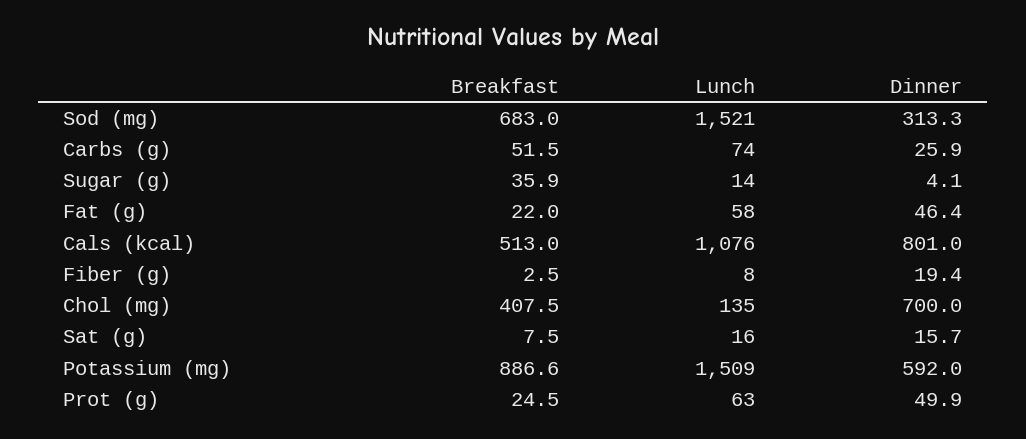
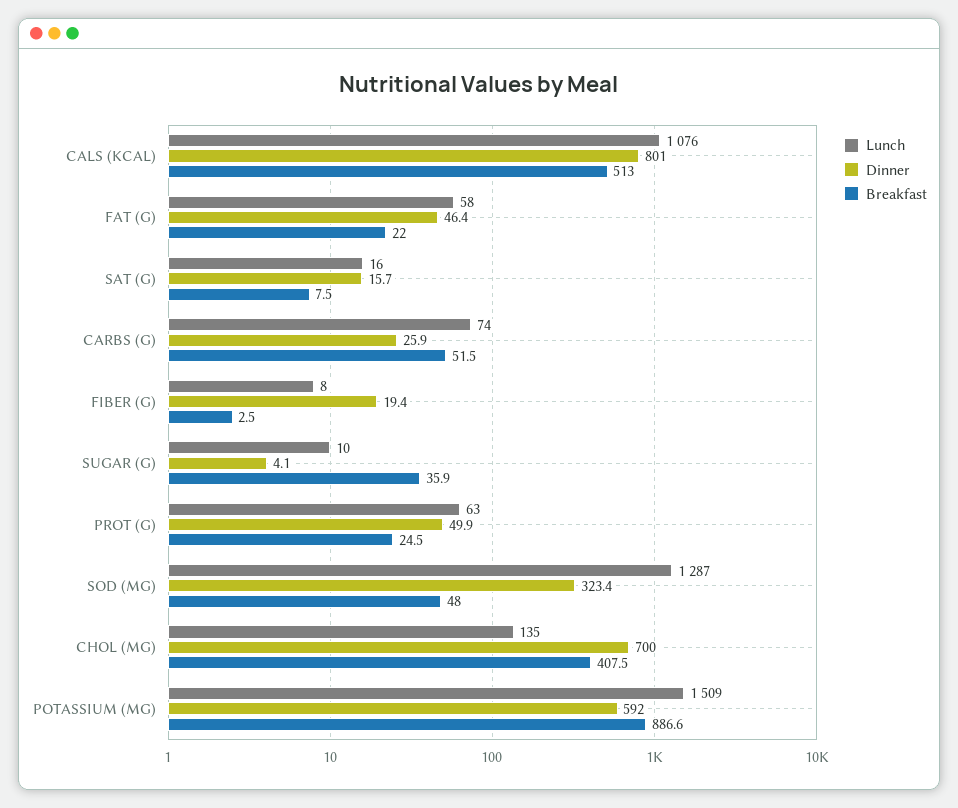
  {
    "Breakfast": {
-     "Sod (mg)": 683,
+     "Sod (mg)": 48,
      "Carbs (g)": 51.5,
      "Sugar (g)": 35.9,
      "Fat (g)": 22,
      "Cals (kcal)": 513,
      "Fiber (g)": 2.5,
      "Chol (mg)": 407.5,
      "Sat (g)": 7.5,
      "Potassium (mg)": 886.6,
      "Prot (g)": 24.5
    },
    "Lunch": {
-     "Sod (mg)": 1521,
+     "Sod (mg)": 1287,
      "Carbs (g)": 74,
-     "Sugar (g)": 14,
+     "Sugar (g)": 10,
      "Fat (g)": 58,
      "Cals (kcal)": 1076,
      "Fiber (g)": 8,
      "Chol (mg)": 135,
      "Sat (g)": 16,
      "Potassium (mg)": 1509,
      "Prot (g)": 63
    },
    "Dinner": {
-     "Sod (mg)": 313.3,
+     "Sod (mg)": 323.4,
      "Carbs (g)": 25.9,
      "Sugar (g)": 4.1,
      "Fat (g)": 46.4,
      "Cals (kcal)": 801,
      "Fiber (g)": 19.4,
      "Chol (mg)": 700,
      "Sat (g)": 15.7,
      "Potassium (mg)": 592,
      "Prot (g)": 49.9
    }
  }

